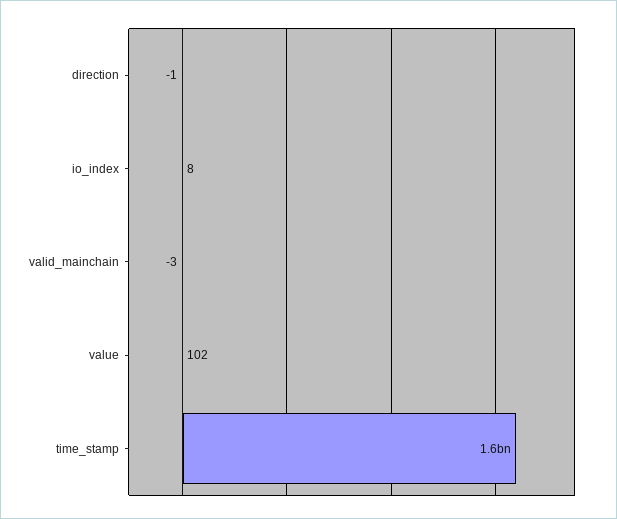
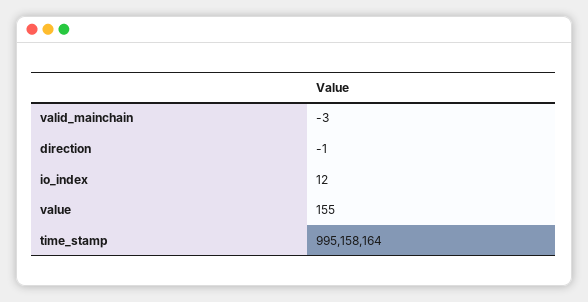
  {
    "direction": -1,
-   "io_index": 8,
+   "io_index": 12,
    "valid_mainchain": -3,
-   "value": 102,
+   "value": 155,
-   "time_stamp": 1600000000
+   "time_stamp": 995158164
  }

